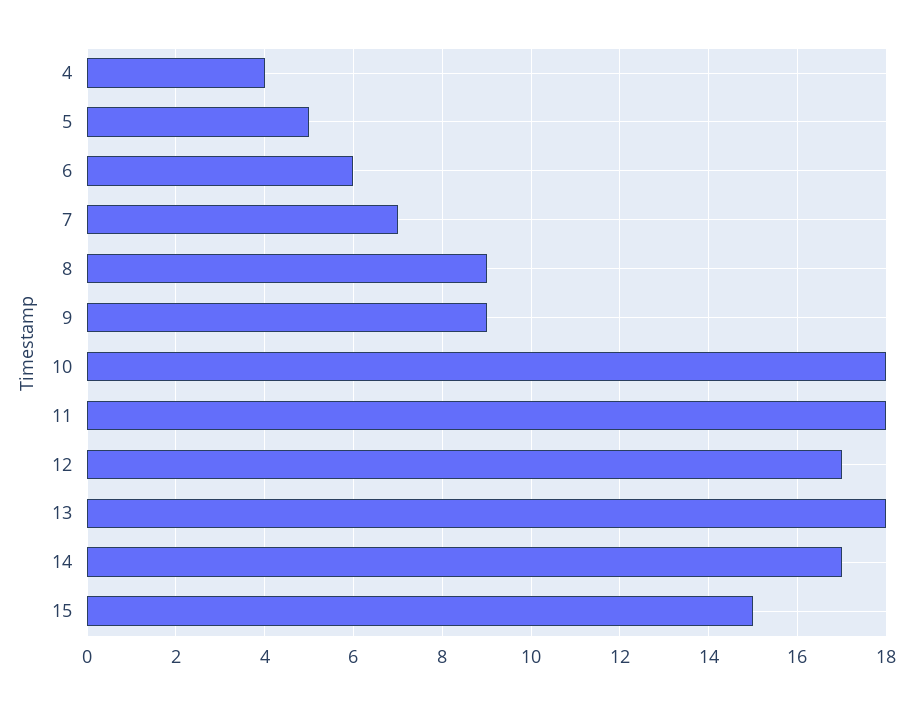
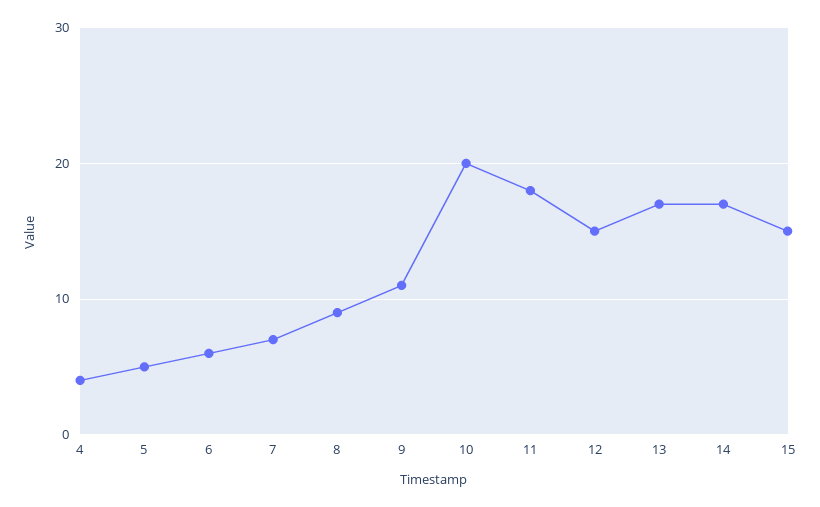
  {
    "4": 4,
    "5": 5,
    "6": 6,
    "7": 7,
    "8": 9,
-   "9": 9,
+   "9": 11,
-   "10": 18,
+   "10": 20,
    "11": 18,
-   "12": 17,
+   "12": 15,
-   "13": 18,
+   "13": 17,
    "14": 17,
    "15": 15
  }

